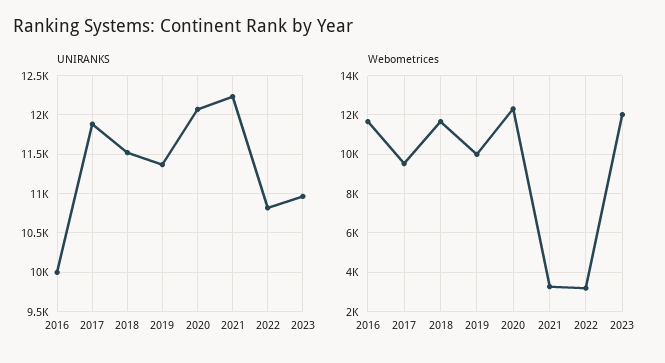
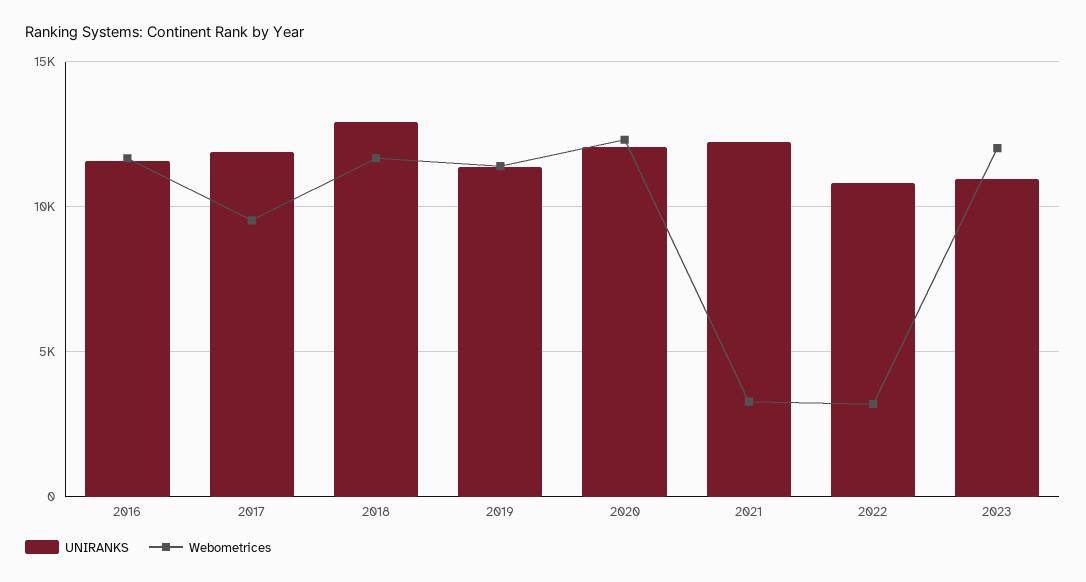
  {
    "UNIRANKS": {
-     "2016": 10000,
+     "2016": 11500,
      "2017": 11900,
-     "2018": 11500,
+     "2018": 13000,
      "2019": 11400,
      "2020": 12100,
      "2021": 12200,
      "2022": 10800,
      "2023": 11000
    },
    "Webometrices": {
      "2016": 11500,
      "2017": 9500,
      "2018": 11500,
-     "2019": 10000,
+     "2019": 11500,
      "2020": 12500,
      "2021": 3500,
      "2022": 3000,
      "2023": 12000
    }
  }

